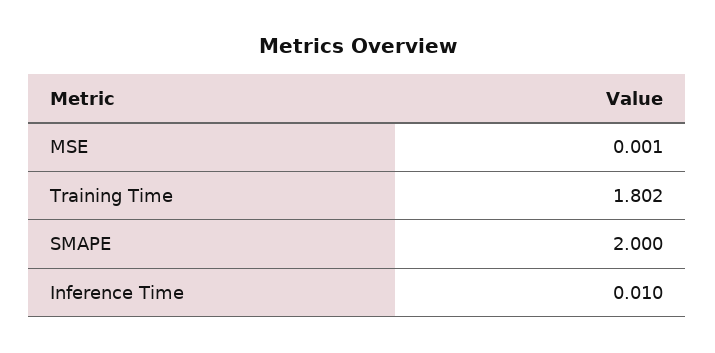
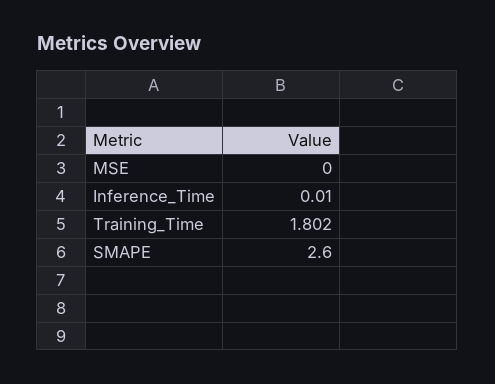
  {
-   "MSE": 0.001,
+   "MSE": 0,
    "Training Time": 1.802,
-   "SMAPE": 2,
+   "SMAPE": 2.6,
    "Inference Time": 0.01
  }

